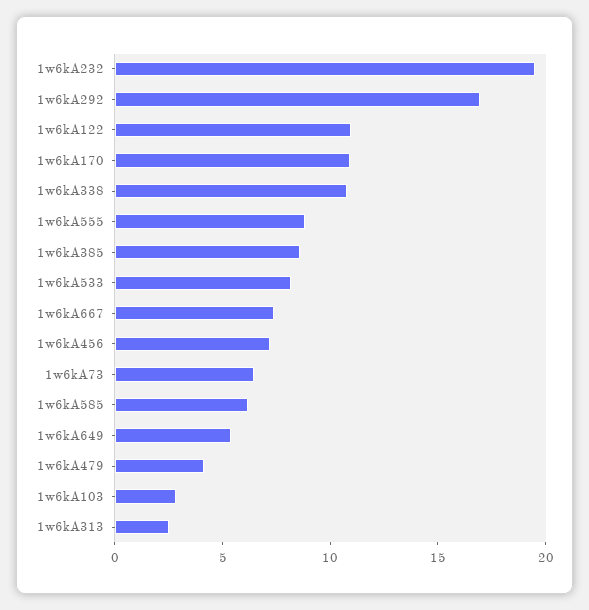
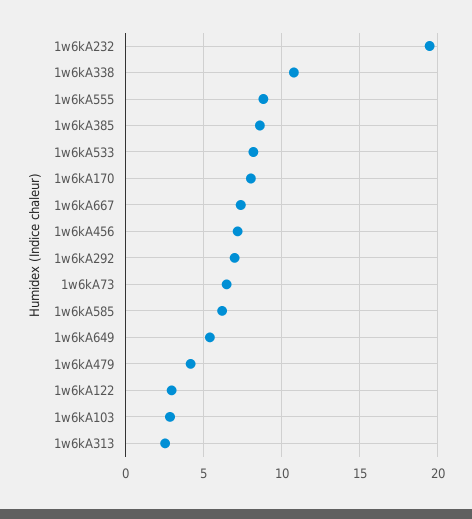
  {
    "1w6kA232": 19.5,
-   "1w6kA292": 17,
+   "1w6kA292": 7,
-   "1w6kA122": 11,
+   "1w6kA122": 3,
-   "1w6kA170": 11,
+   "1w6kA170": 8,
    "1w6kA338": 11,
    "1w6kA555": 9,
    "1w6kA385": 8.5,
    "1w6kA533": 8,
    "1w6kA667": 7.5,
    "1w6kA456": 7,
    "1w6kA73": 6.5,
    "1w6kA585": 6,
    "1w6kA649": 5.5,
    "1w6kA479": 4,
    "1w6kA103": 3,
    "1w6kA313": 2.5
  }

